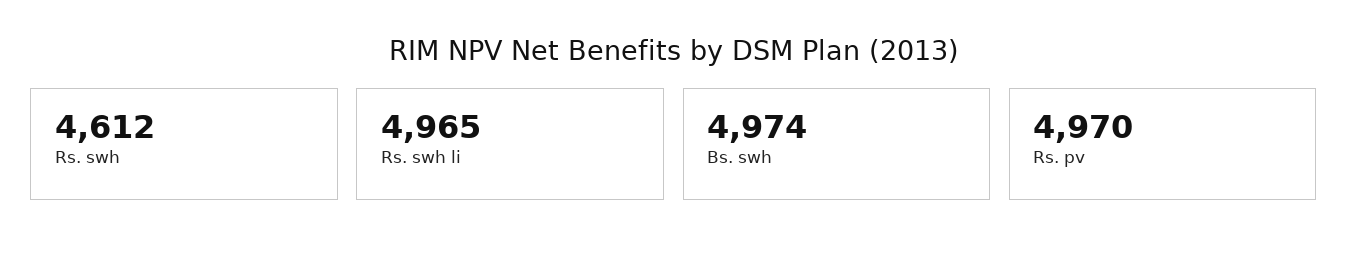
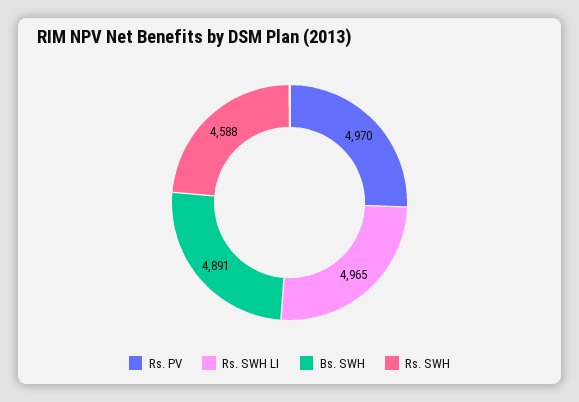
  {
-   "Rs. swh": 4612,
+   "Rs. swh": 4588,
    "Rs. swh li": 4965,
-   "Bs. swh": 4974,
+   "Bs. swh": 4891,
    "Rs. pv": 4970
  }

